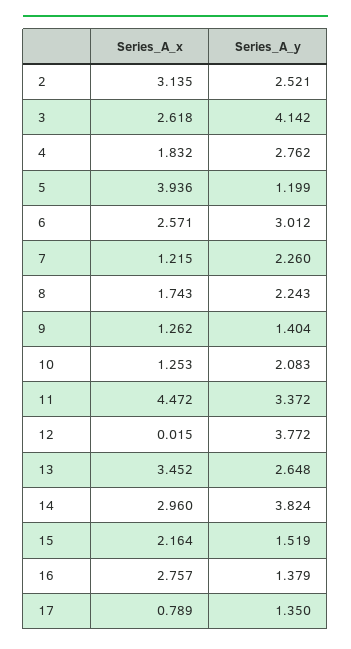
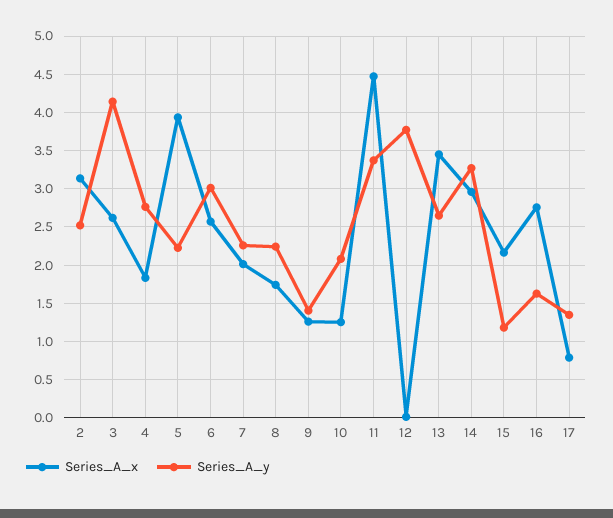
  {
    "Series_A_x": {
      "2": 3.135,
      "3": 2.618,
      "4": 1.832,
      "5": 3.936,
      "6": 2.571,
-     "7": 1.215,
+     "7": 2,
      "8": 1.743,
      "9": 1.262,
      "10": 1.253,
      "11": 4.472,
      "12": 0.015,
      "13": 3.452,
      "14": 2.96,
      "15": 2.164,
      "16": 2.757,
      "17": 0.789
    },
    "Series_A_y": {
      "2": 2.521,
      "3": 4.142,
      "4": 2.762,
-     "5": 1.199,
+     "5": 2.2,
      "6": 3.012,
      "7": 2.26,
      "8": 2.243,
      "9": 1.404,
      "10": 2.083,
      "11": 3.372,
      "12": 3.772,
      "13": 2.648,
-     "14": 3.824,
+     "14": 3.3,
-     "15": 1.519,
+     "15": 1.2,
-     "16": 1.379,
+     "16": 1.6,
      "17": 1.35
    }
  }

